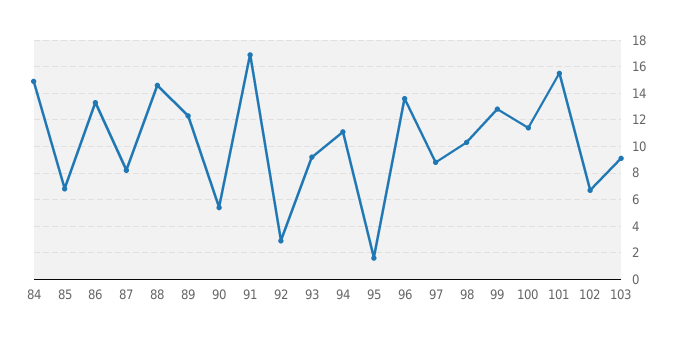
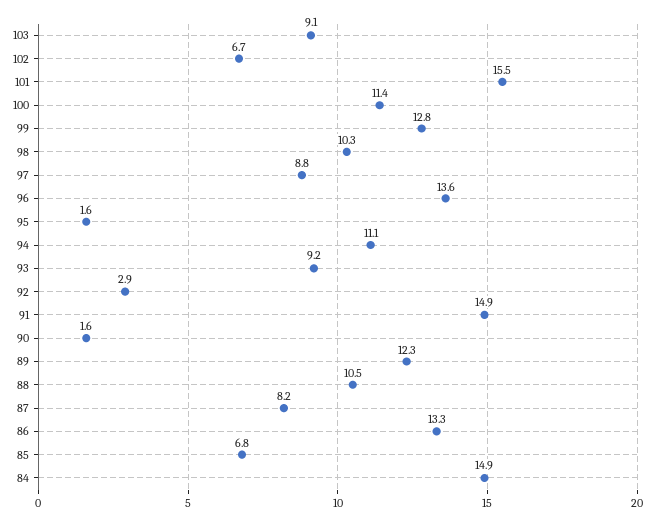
  {
    "84": 14.9,
    "85": 6.8,
    "86": 13.3,
    "87": 8.2,
-   "88": 14.5,
+   "88": 10.5,
    "89": 12.3,
-   "90": 5.5,
+   "90": 1.6,
-   "91": 17,
+   "91": 14.9,
    "92": 2.9,
    "93": 9.2,
    "94": 11.1,
    "95": 1.6,
    "96": 13.6,
    "97": 8.8,
    "98": 10.3,
    "99": 12.8,
    "100": 11.4,
    "101": 15.5,
    "102": 6.7,
    "103": 9.1
  }

